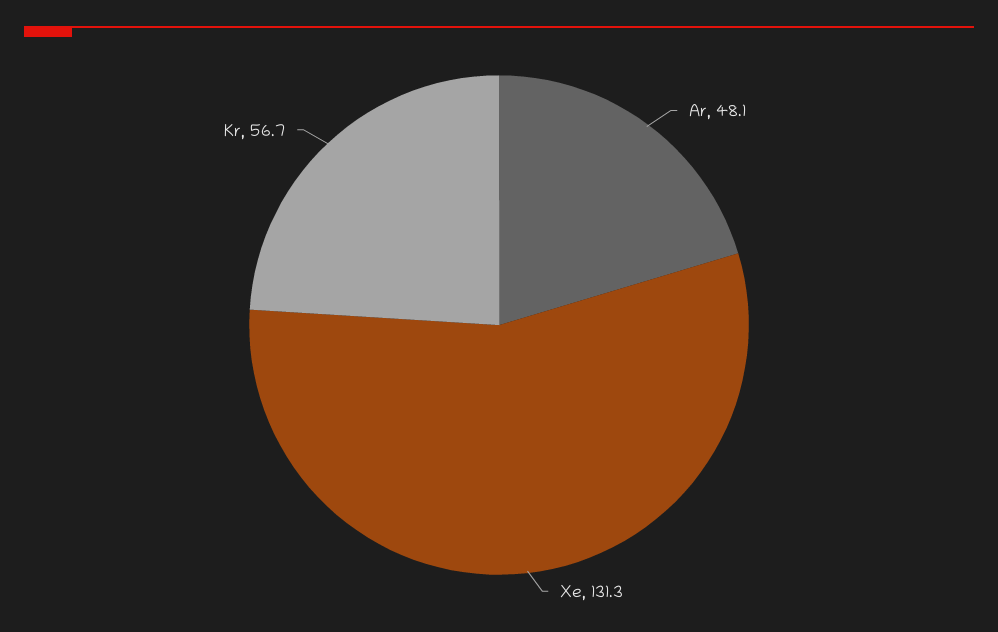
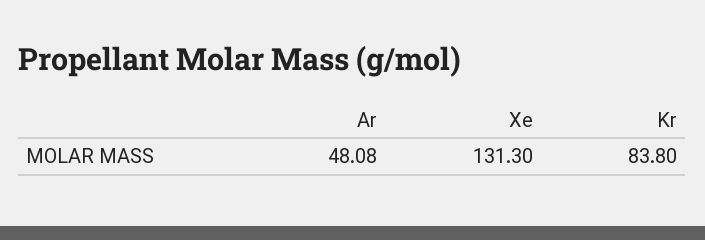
  {
    "Ar": 48.08,
    "Xe": 131.3,
-   "Kr": 56.7
+   "Kr": 83.8
  }

